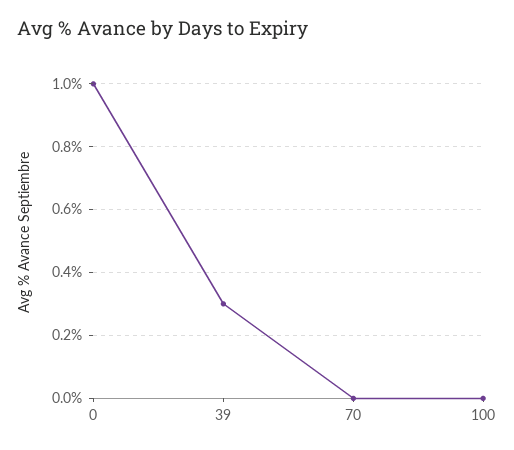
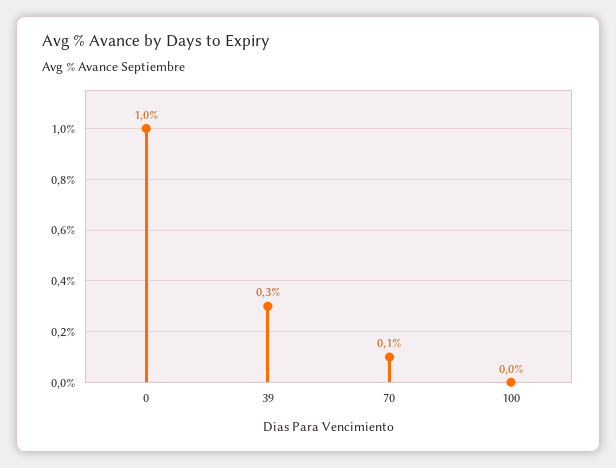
  {
    "0": 1,
    "39": 0.3,
-   "70": 0,
+   "70": 0.1,
    "100": 0
  }

